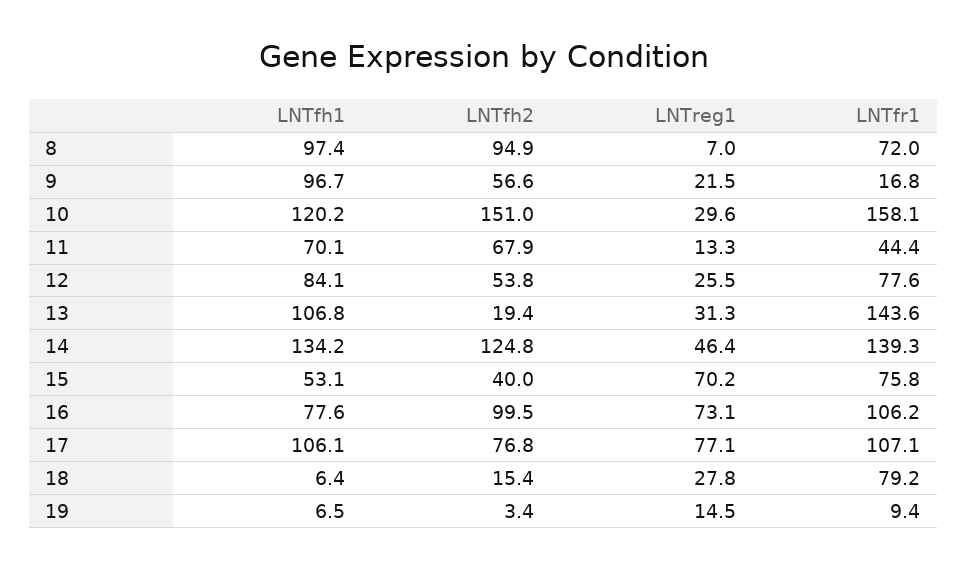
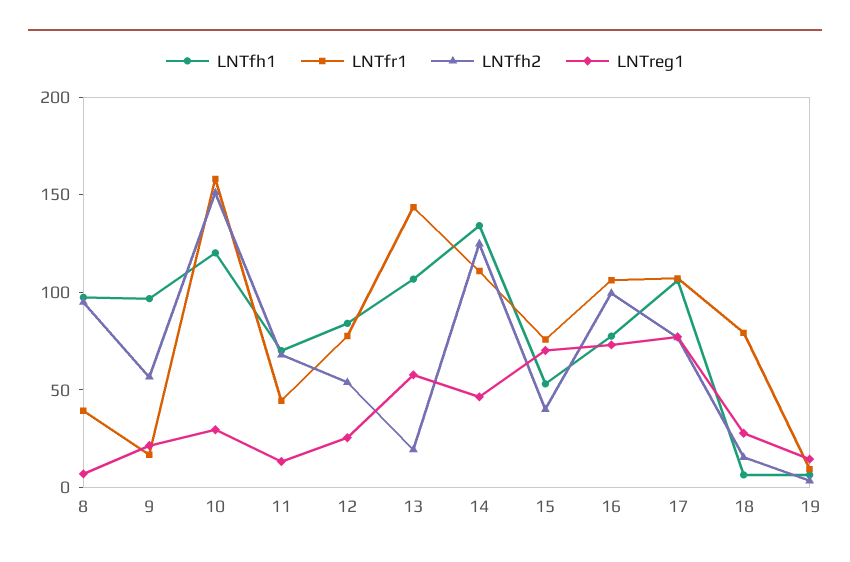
  {
    "LNTfh1": {
      "8": 97.4,
      "9": 96.7,
      "10": 120.2,
      "11": 70.1,
      "12": 84.1,
      "13": 106.8,
      "14": 134.2,
      "15": 53.1,
      "16": 77.6,
      "17": 106.1,
      "18": 6.4,
      "19": 6.5
    },
    "LNTfh2": {
      "8": 94.9,
      "9": 56.6,
      "10": 151,
      "11": 67.9,
      "12": 53.8,
      "13": 19.4,
      "14": 124.8,
      "15": 40,
      "16": 99.5,
      "17": 76.8,
      "18": 15.4,
      "19": 3.4
    },
    "LNTreg1": {
      "8": 7,
      "9": 21.5,
      "10": 29.6,
      "11": 13.3,
      "12": 25.5,
-     "13": 31.3,
+     "13": 60,
      "14": 46.4,
      "15": 70.2,
      "16": 73.1,
      "17": 77.1,
      "18": 27.8,
      "19": 14.5
    },
    "LNTfr1": {
-     "8": 72,
+     "8": 40,
      "9": 16.8,
      "10": 158.1,
      "11": 44.4,
      "12": 77.6,
      "13": 143.6,
-     "14": 139.3,
+     "14": 110,
      "15": 75.8,
      "16": 106.2,
      "17": 107.1,
      "18": 79.2,
      "19": 9.4
    }
  }

